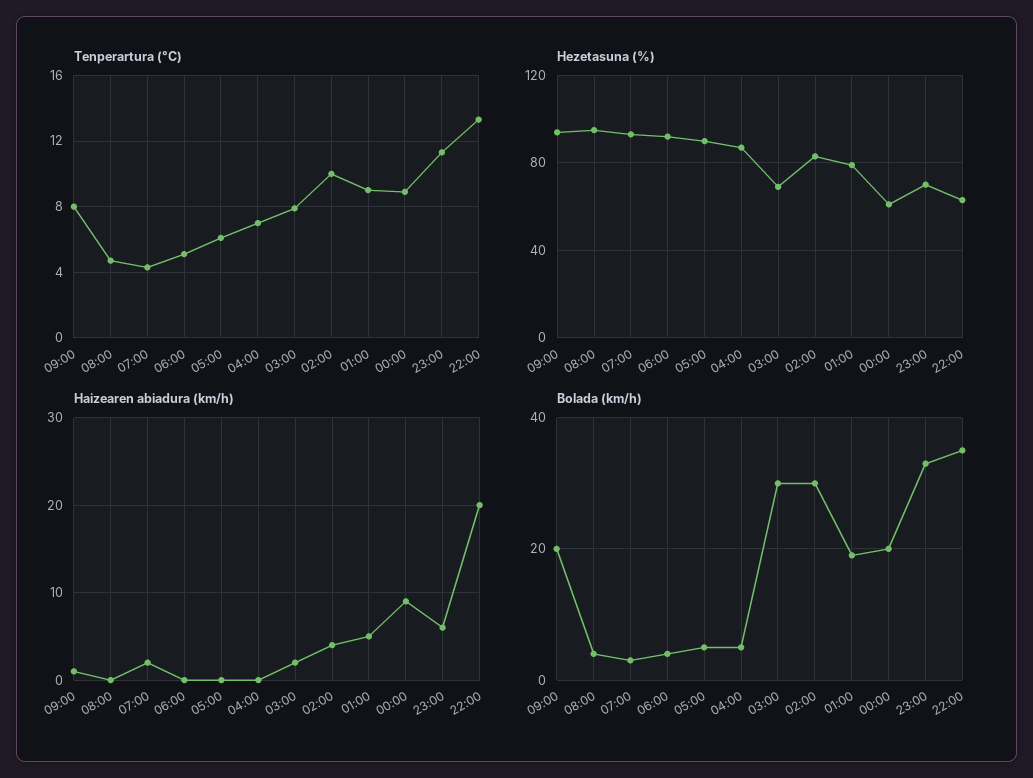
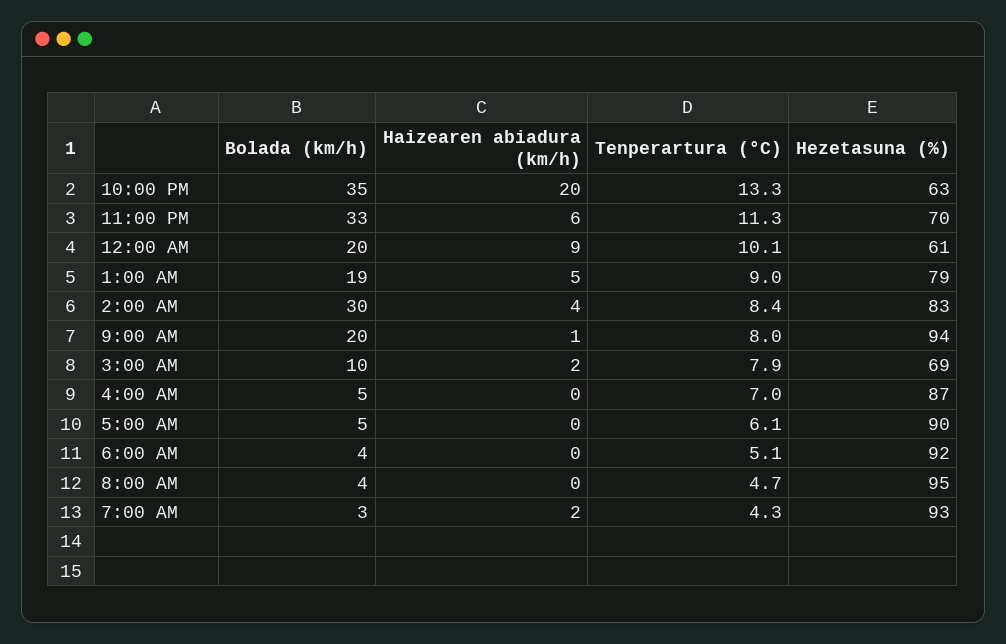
  {
    "Tenperartura (°C)": {
      "09:00": 8,
      "08:00": 4.7,
      "07:00": 4.3,
      "06:00": 5.1,
      "05:00": 6.1,
      "04:00": 7,
      "03:00": 7.9,
-     "02:00": 10,
+     "02:00": 8.4,
      "01:00": 9,
-     "00:00": 9,
+     "00:00": 10.1,
      "23:00": 11.3,
      "22:00": 13.3
    },
    "Hezetasuna (%)": {
      "09:00": 94,
      "08:00": 95,
      "07:00": 93,
      "06:00": 92,
      "05:00": 90,
      "04:00": 87,
      "03:00": 69,
      "02:00": 83,
      "01:00": 79,
      "00:00": 61,
      "23:00": 70,
      "22:00": 63
    },
    "Haizearen abiadura (km/h)": {
      "09:00": 1,
      "08:00": 0,
      "07:00": 2,
      "06:00": 0,
      "05:00": 0,
      "04:00": 0,
      "03:00": 2,
      "02:00": 4,
      "01:00": 5,
      "00:00": 9,
      "23:00": 6,
      "22:00": 20
    },
    "Bolada (km/h)": {
      "09:00": 20,
      "08:00": 4,
      "07:00": 3,
      "06:00": 4,
      "05:00": 5,
      "04:00": 5,
-     "03:00": 30,
+     "03:00": 10,
      "02:00": 30,
      "01:00": 19,
      "00:00": 20,
      "23:00": 33,
      "22:00": 35
    }
  }

